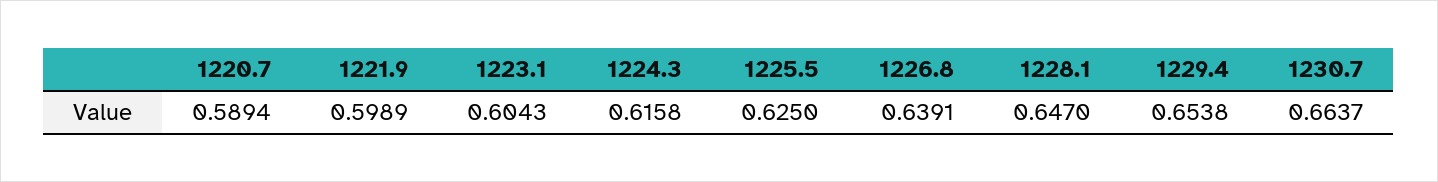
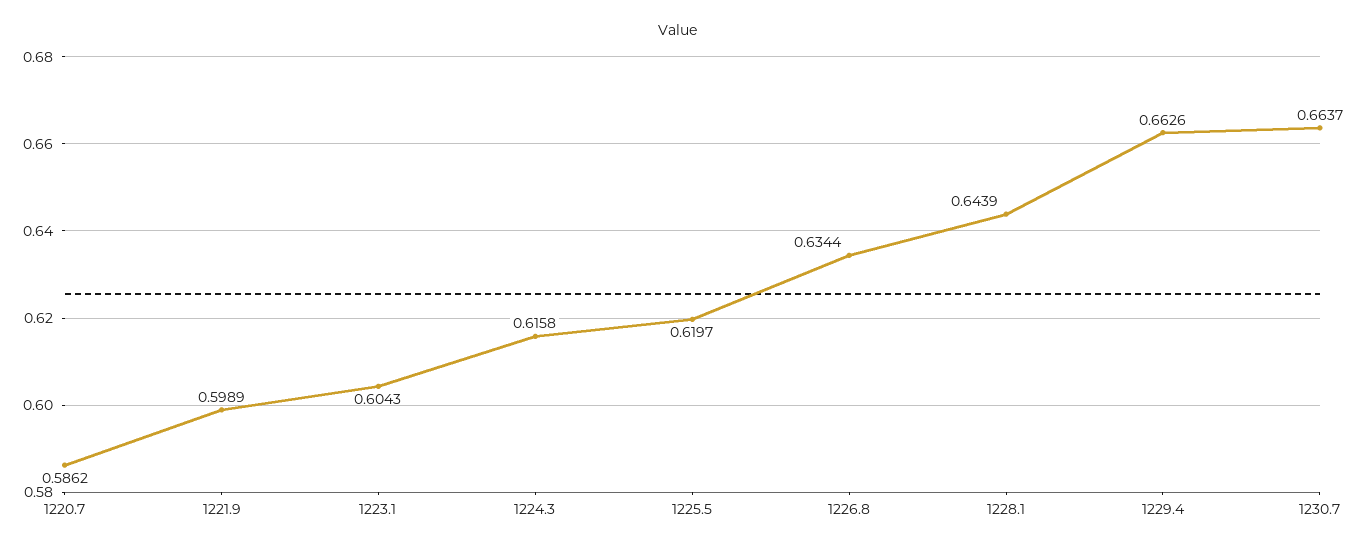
  {
-   "1220.7": 0.5894,
+   "1220.7": 0.5862,
    "1221.9": 0.5989,
    "1223.1": 0.6043,
    "1224.3": 0.6158,
-   "1225.5": 0.625,
+   "1225.5": 0.6197,
-   "1226.8": 0.6391,
+   "1226.8": 0.6344,
-   "1228.1": 0.647,
+   "1228.1": 0.6439,
-   "1229.4": 0.6538,
+   "1229.4": 0.6626,
    "1230.7": 0.6637
  }

